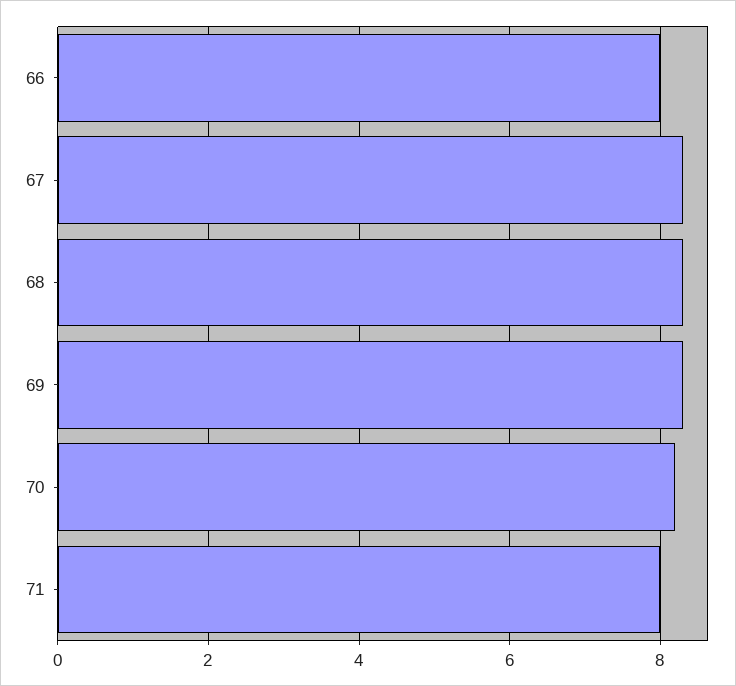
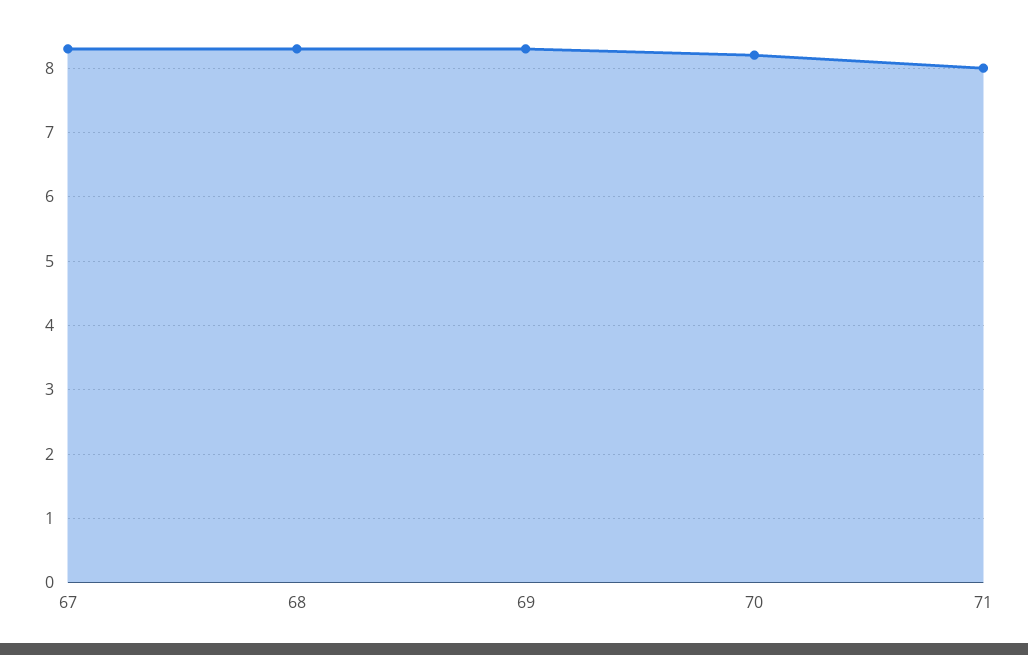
  {
-   "66": 8,
    "67": 8.3,
    "68": 8.3,
    "69": 8.3,
    "70": 8.2,
    "71": 8
  }

